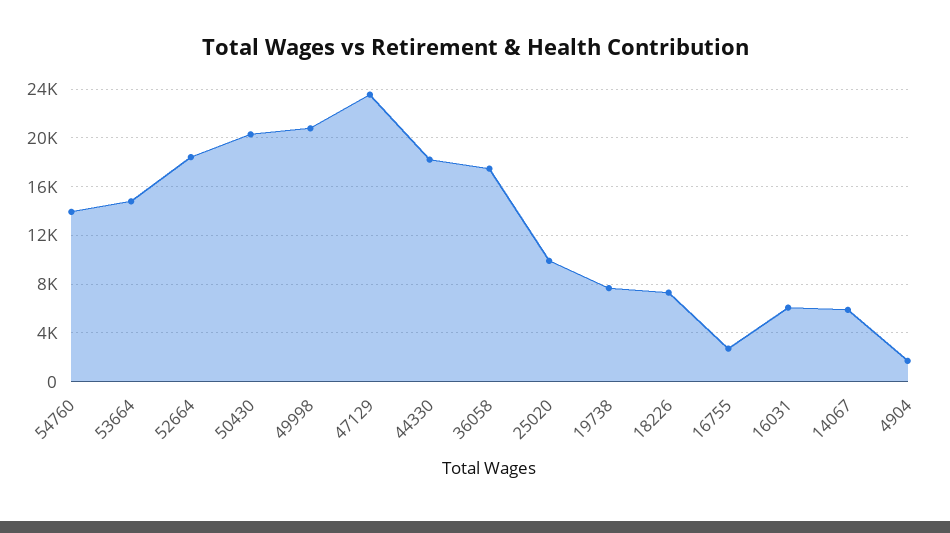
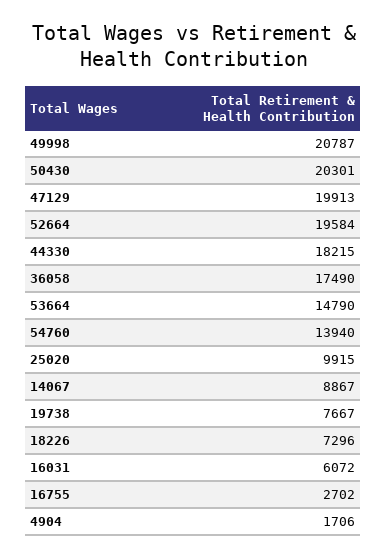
  {
    "54760": 13940,
    "53664": 14790,
-   "52664": 18500,
+   "52664": 19584,
    "50430": 20301,
    "49998": 20787,
-   "47129": 23500,
+   "47129": 19913,
    "44330": 18215,
    "36058": 17490,
    "25020": 9915,
    "19738": 7667,
    "18226": 7296,
    "16755": 2702,
    "16031": 6072,
-   "14067": 6000,
+   "14067": 8867,
    "4904": 1706
  }

